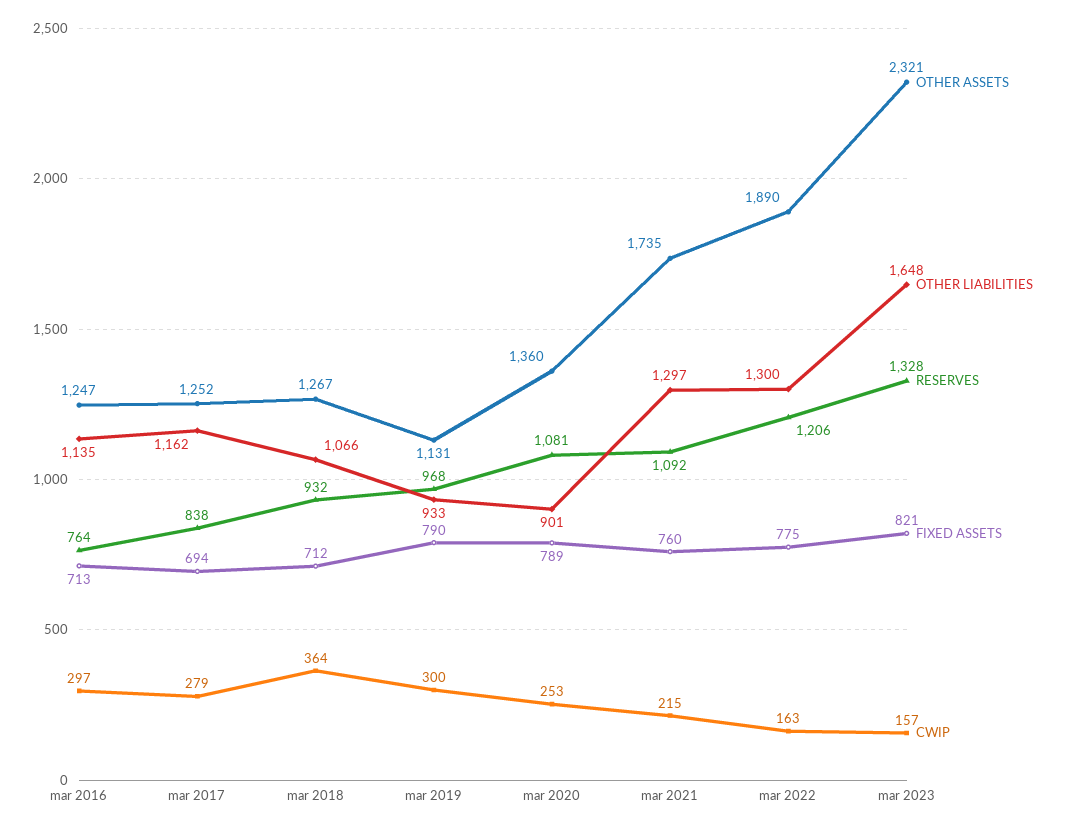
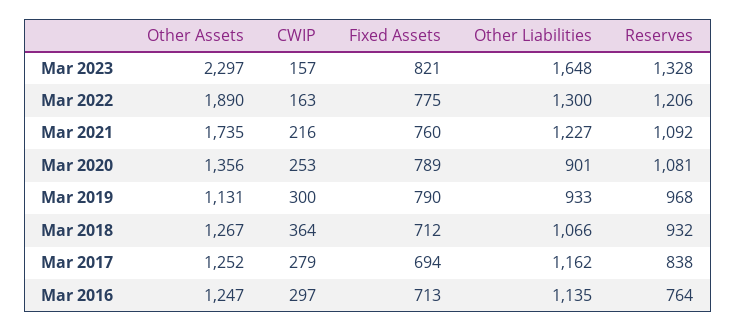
  {
    "OTHER ASSETS": {
      "mar 2016": 1247,
      "mar 2017": 1252,
      "mar 2018": 1267,
      "mar 2019": 1131,
-     "mar 2020": 1360,
+     "mar 2020": 1356,
      "mar 2021": 1735,
      "mar 2022": 1890,
-     "mar 2023": 2321
+     "mar 2023": 2297
    },
    "OTHER LIABILITIES": {
      "mar 2016": 1135,
      "mar 2017": 1162,
      "mar 2018": 1066,
      "mar 2019": 933,
      "mar 2020": 901,
-     "mar 2021": 1297,
+     "mar 2021": 1227,
      "mar 2022": 1300,
      "mar 2023": 1648
    },
    "RESERVES": {
      "mar 2016": 764,
      "mar 2017": 838,
      "mar 2018": 932,
      "mar 2019": 968,
      "mar 2020": 1081,
      "mar 2021": 1092,
      "mar 2022": 1206,
      "mar 2023": 1328
    },
    "FIXED ASSETS": {
      "mar 2016": 713,
      "mar 2017": 694,
      "mar 2018": 712,
      "mar 2019": 790,
      "mar 2020": 789,
      "mar 2021": 760,
      "mar 2022": 775,
      "mar 2023": 821
    },
    "CWIP": {
      "mar 2016": 297,
      "mar 2017": 279,
      "mar 2018": 364,
      "mar 2019": 300,
      "mar 2020": 253,
-     "mar 2021": 215,
+     "mar 2021": 216,
      "mar 2022": 163,
      "mar 2023": 157
    }
  }

